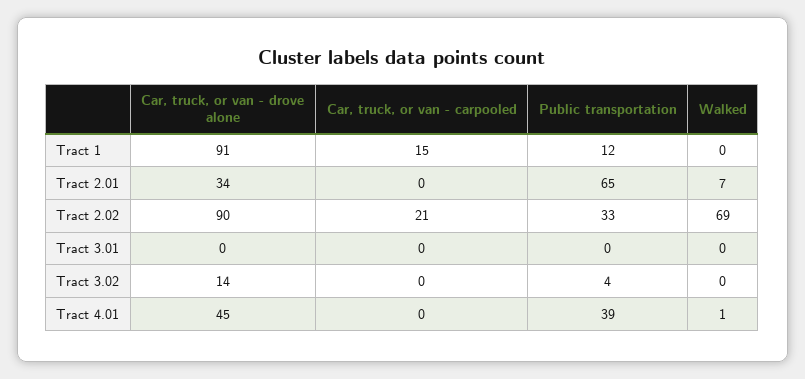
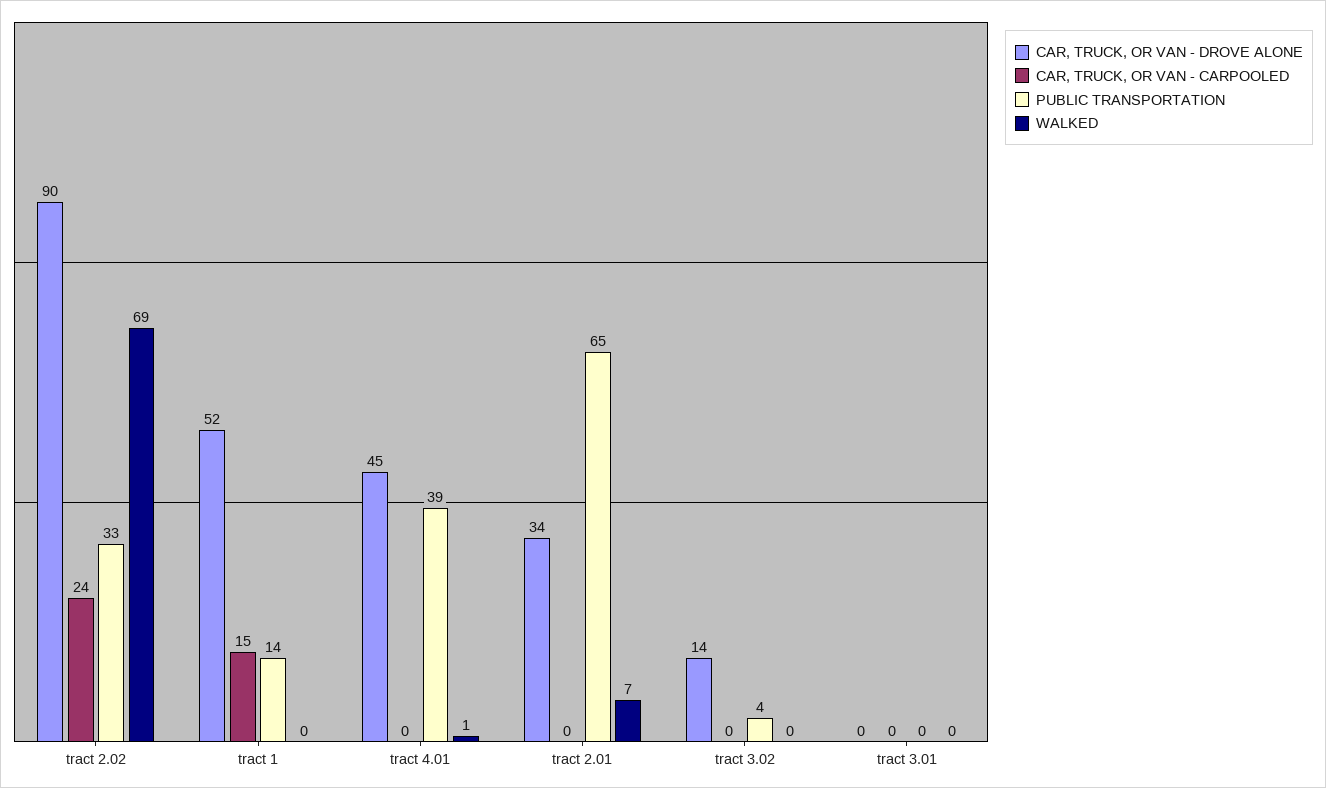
  {
    "Car, truck, or van - drove alone": {
-     "Tract 1": 91,
+     "Tract 1": 52,
      "Tract 2.01": 34,
      "Tract 2.02": 90,
      "Tract 3.01": 0,
      "Tract 3.02": 14,
      "Tract 4.01": 45
    },
    "Car, truck, or van - carpooled": {
      "Tract 1": 15,
      "Tract 2.01": 0,
-     "Tract 2.02": 21,
+     "Tract 2.02": 24,
      "Tract 3.01": 0,
      "Tract 3.02": 0,
      "Tract 4.01": 0
    },
    "Public transportation": {
-     "Tract 1": 12,
+     "Tract 1": 14,
      "Tract 2.01": 65,
      "Tract 2.02": 33,
      "Tract 3.01": 0,
      "Tract 3.02": 4,
      "Tract 4.01": 39
    },
    "Walked": {
      "Tract 1": 0,
      "Tract 2.01": 7,
      "Tract 2.02": 69,
      "Tract 3.01": 0,
      "Tract 3.02": 0,
      "Tract 4.01": 1
    }
  }

